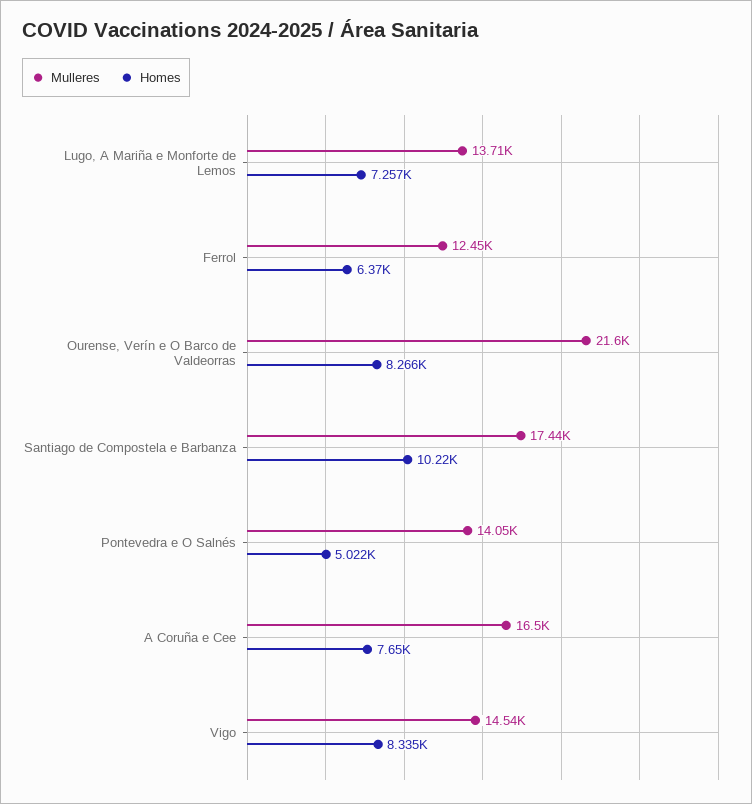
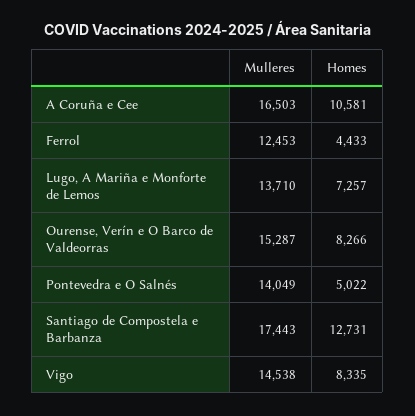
  {
    "Mulleres": {
      "Lugo, A Mariña e Monforte de Lemos": 13710,
      "Ferrol": 12453,
-     "Ourense, Verín e O Barco de Valdeorras": 21600,
+     "Ourense, Verín e O Barco de Valdeorras": 15287,
      "Santiago de Compostela e Barbanza": 17443,
      "Pontevedra e O Salnés": 14049,
      "A Coruña e Cee": 16503,
      "Vigo": 14538
    },
    "Homes": {
      "Lugo, A Mariña e Monforte de Lemos": 7257,
-     "Ferrol": 6370,
+     "Ferrol": 4433,
      "Ourense, Verín e O Barco de Valdeorras": 8266,
-     "Santiago de Compostela e Barbanza": 10220,
+     "Santiago de Compostela e Barbanza": 12731,
      "Pontevedra e O Salnés": 5022,
-     "A Coruña e Cee": 7650,
+     "A Coruña e Cee": 10581,
      "Vigo": 8335
    }
  }

